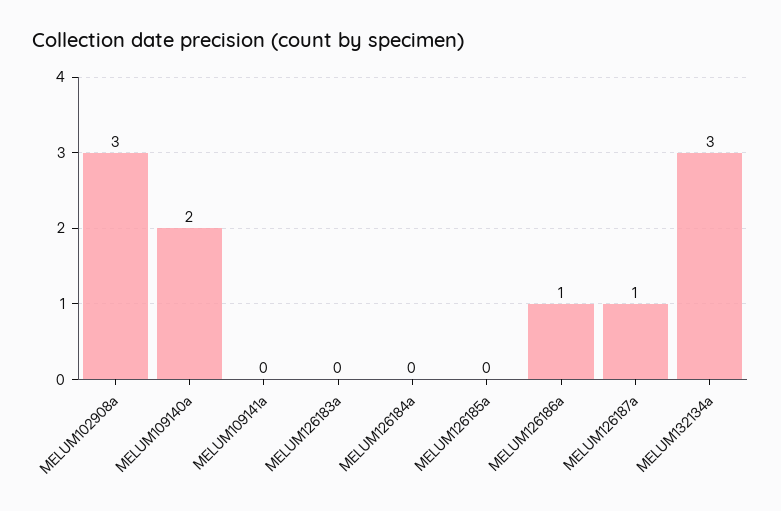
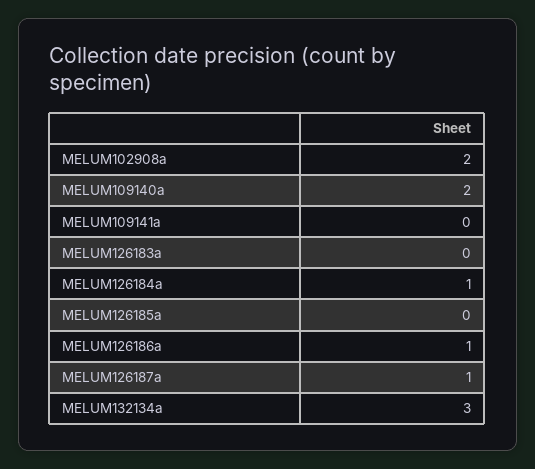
  {
-   "MELUM102908a": 3,
+   "MELUM102908a": 2,
    "MELUM109140a": 2,
    "MELUM109141a": 0,
    "MELUM126183a": 0,
-   "MELUM126184a": 0,
+   "MELUM126184a": 1,
    "MELUM126185a": 0,
    "MELUM126186a": 1,
    "MELUM126187a": 1,
    "MELUM132134a": 3
  }

